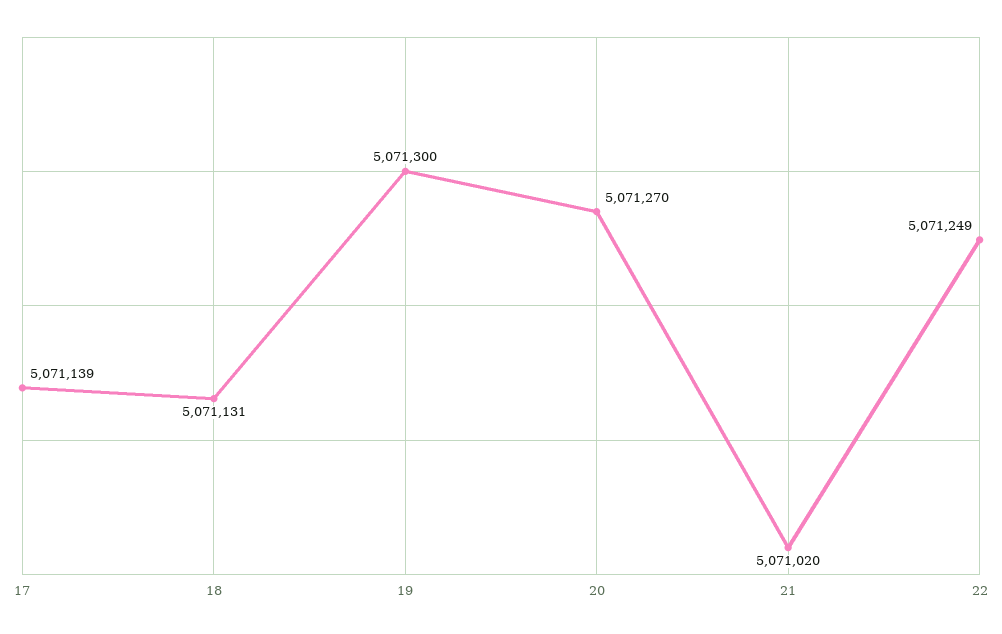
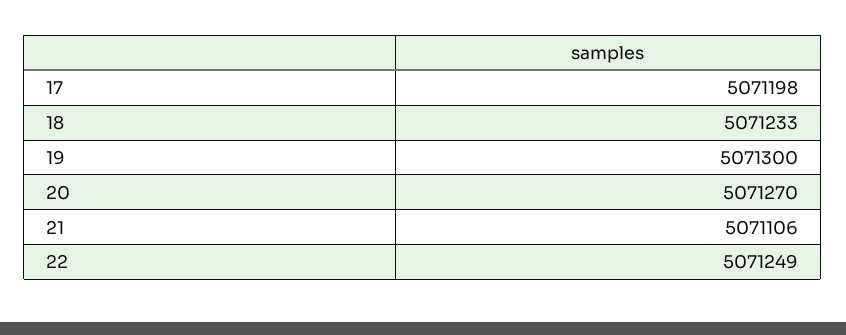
  {
-   "17": 5071139,
+   "17": 5071198,
-   "18": 5071131,
+   "18": 5071233,
    "19": 5071300,
    "20": 5071270,
-   "21": 5071020,
+   "21": 5071106,
    "22": 5071249
  }

